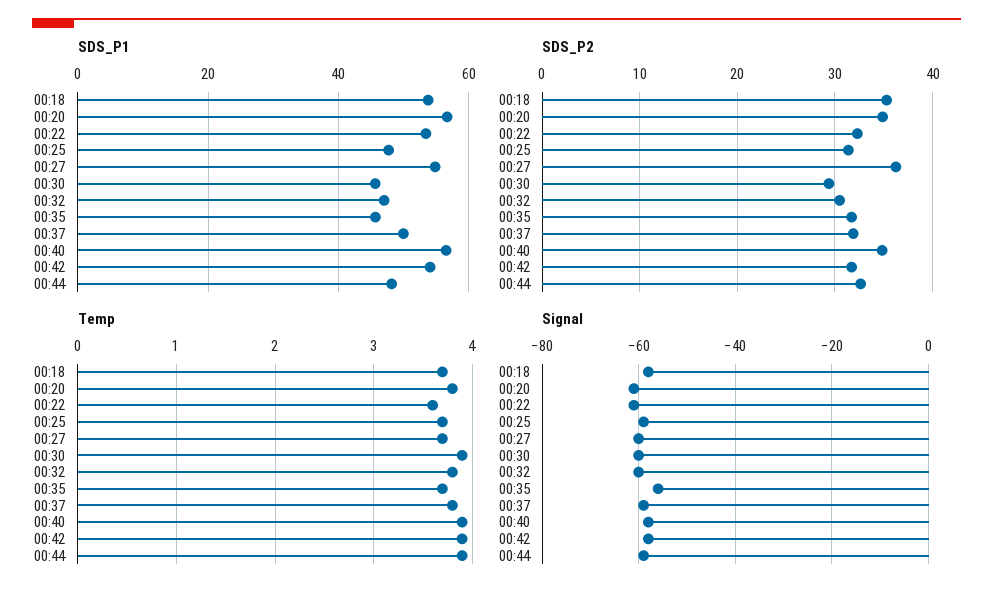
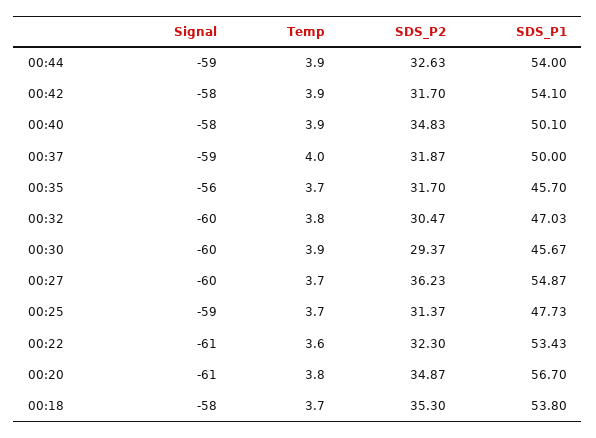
  {
    "SDS_P1": {
      "00:18": 53.8,
      "00:20": 56.7,
      "00:22": 53.43,
      "00:25": 47.73,
      "00:27": 54.87,
      "00:30": 45.67,
      "00:32": 47.03,
      "00:35": 45.7,
      "00:37": 50,
-     "00:40": 56,
+     "00:40": 50.1,
      "00:42": 54.1,
-     "00:44": 48
+     "00:44": 54
    },
    "SDS_P2": {
      "00:18": 35.3,
      "00:20": 34.87,
      "00:22": 32.3,
      "00:25": 31.37,
      "00:27": 36.23,
      "00:30": 29.37,
      "00:32": 30.47,
      "00:35": 31.7,
      "00:37": 31.87,
      "00:40": 34.83,
      "00:42": 31.7,
      "00:44": 32.63
    },
    "Temp": {
      "00:18": 3.7,
      "00:20": 3.8,
      "00:22": 3.6,
      "00:25": 3.7,
      "00:27": 3.7,
      "00:30": 3.9,
      "00:32": 3.8,
      "00:35": 3.7,
-     "00:37": 3.8,
+     "00:37": 4,
      "00:40": 3.9,
      "00:42": 3.9,
      "00:44": 3.9
    },
    "Signal": {
      "00:18": -58,
      "00:20": -61,
      "00:22": -61,
      "00:25": -59,
      "00:27": -60,
      "00:30": -60,
      "00:32": -60,
      "00:35": -56,
      "00:37": -59,
      "00:40": -58,
      "00:42": -58,
      "00:44": -59
    }
  }

